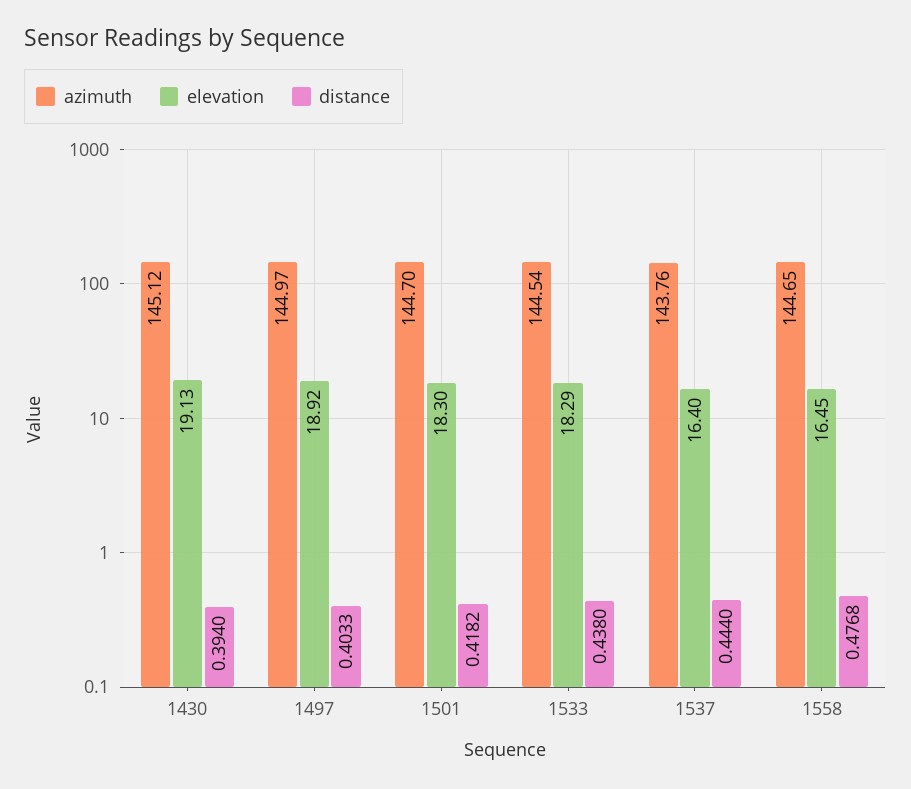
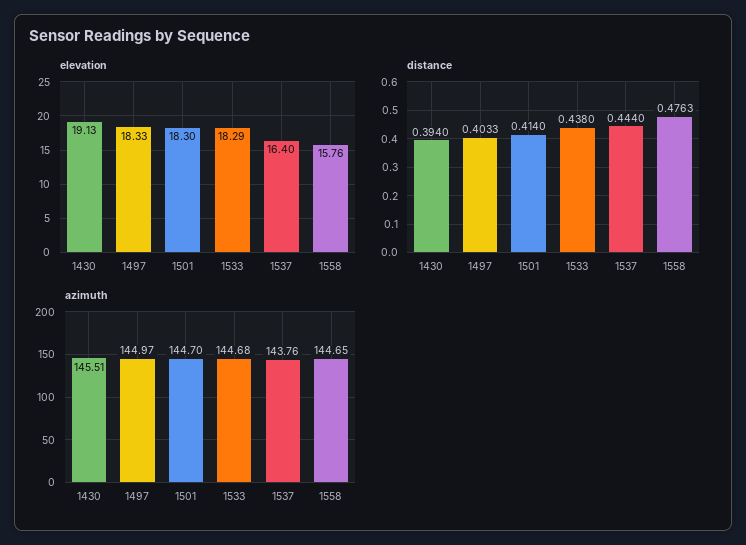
  {
    "azimuth": {
-     "1430": 145.12,
+     "1430": 145.51,
      "1497": 144.97,
      "1501": 144.7,
-     "1533": 144.54,
+     "1533": 144.68,
      "1537": 143.76,
      "1558": 144.65
    },
    "elevation": {
      "1430": 19.13,
-     "1497": 18.92,
+     "1497": 18.33,
      "1501": 18.3,
      "1533": 18.29,
      "1537": 16.4,
-     "1558": 16.45
+     "1558": 15.76
    },
    "distance": {
      "1430": 0.394,
      "1497": 0.4033,
-     "1501": 0.4182,
+     "1501": 0.414,
      "1533": 0.438,
      "1537": 0.444,
-     "1558": 0.4768
+     "1558": 0.4763
    }
  }

